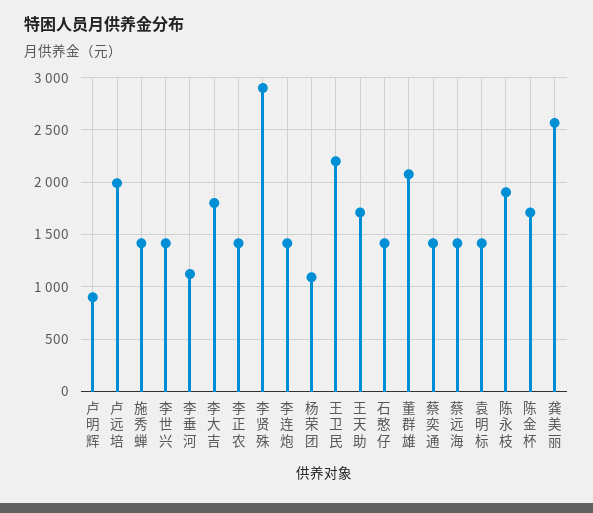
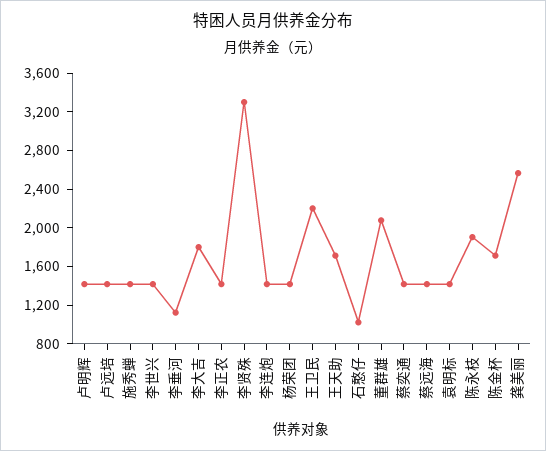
  {
-   "卢明辉": 900,
+   "卢明辉": 1400,
-   "卢远培": 2000,
+   "卢远培": 1400,
    "施秀蝉": 1400,
    "李世兴": 1400,
    "李垂河": 1100,
    "李大吉": 1800,
    "李正农": 1400,
-   "李贤殊": 2900,
+   "李贤殊": 3300,
    "李连炮": 1400,
-   "杨荣团": 1100,
+   "杨荣团": 1400,
    "王卫民": 2200,
    "王天助": 1700,
-   "石憨仔": 1400,
+   "石憨仔": 1000,
    "董群雄": 2100,
    "蔡奕通": 1400,
    "蔡远海": 1400,
    "袁明标": 1400,
    "陈永枝": 1900,
    "陈金杯": 1700,
    "龚美丽": 2600
  }

